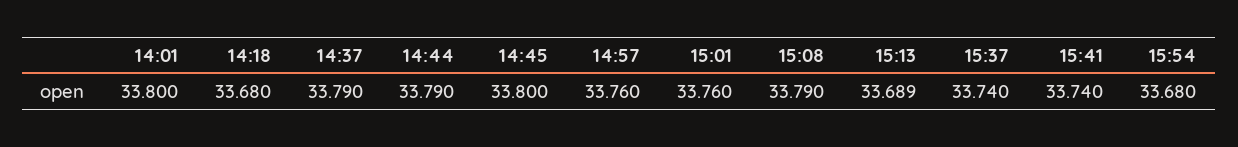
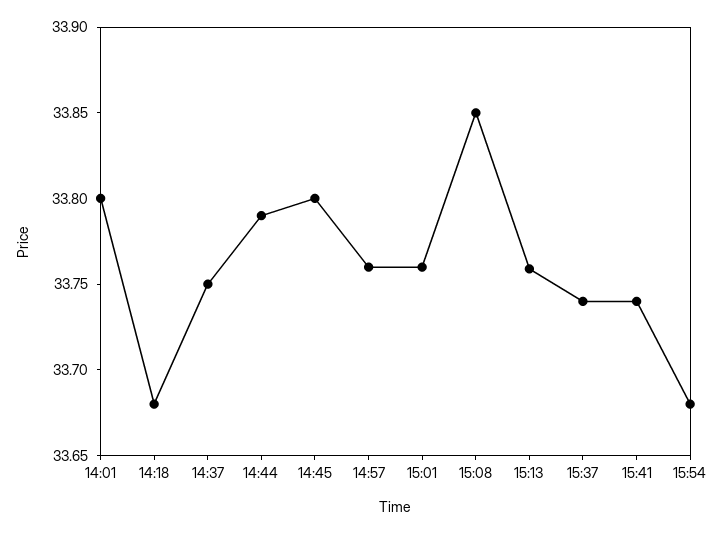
  {
    "14:01": 33.8,
    "14:18": 33.68,
-   "14:37": 33.79,
+   "14:37": 33.75,
    "14:44": 33.79,
    "14:45": 33.8,
    "14:57": 33.76,
    "15:01": 33.76,
-   "15:08": 33.79,
+   "15:08": 33.85,
-   "15:13": 33.689,
+   "15:13": 33.76,
    "15:37": 33.74,
    "15:41": 33.74,
    "15:54": 33.68
  }

